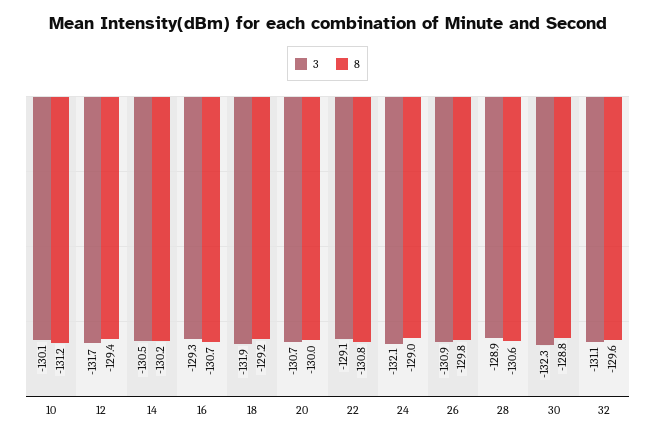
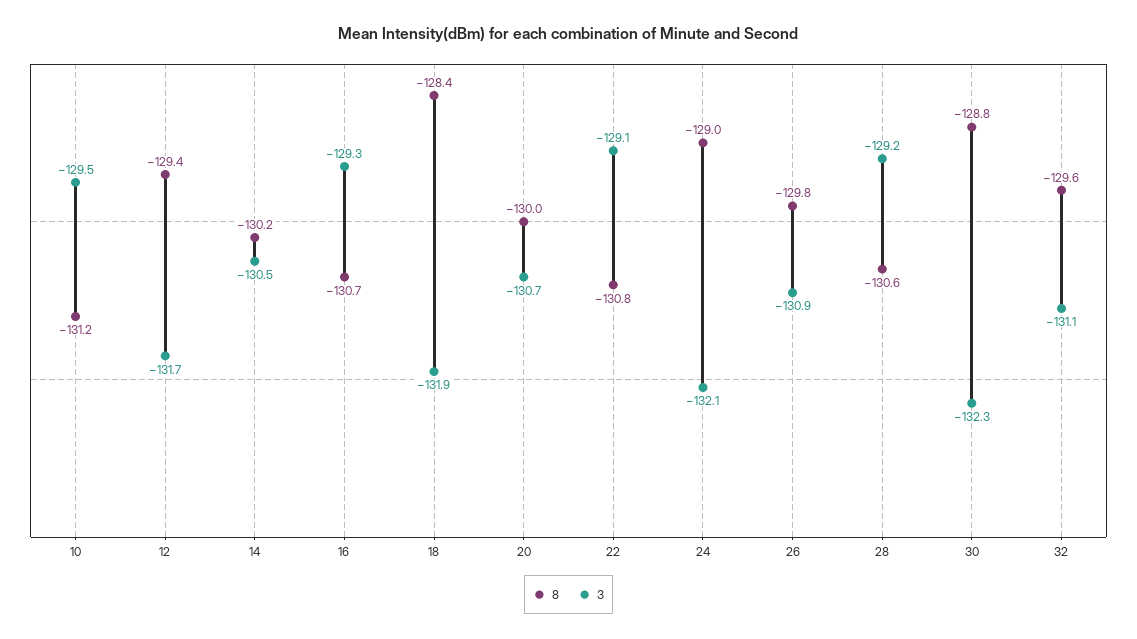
  {
    "3": {
-     "10": -130.1,
+     "10": -129.5,
      "12": -131.7,
      "14": -130.5,
      "16": -129.3,
      "18": -131.9,
      "20": -130.7,
      "22": -129.1,
      "24": -132.1,
      "26": -130.9,
-     "28": -128.9,
+     "28": -129.2,
      "30": -132.3,
      "32": -131.1
    },
    "8": {
      "10": -131.2,
      "12": -129.4,
      "14": -130.2,
      "16": -130.7,
-     "18": -129.2,
+     "18": -128.4,
      "20": -130,
      "22": -130.8,
      "24": -129,
      "26": -129.8,
      "28": -130.6,
      "30": -128.8,
      "32": -129.6
    }
  }

